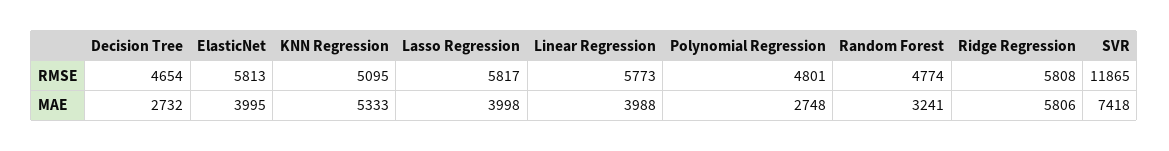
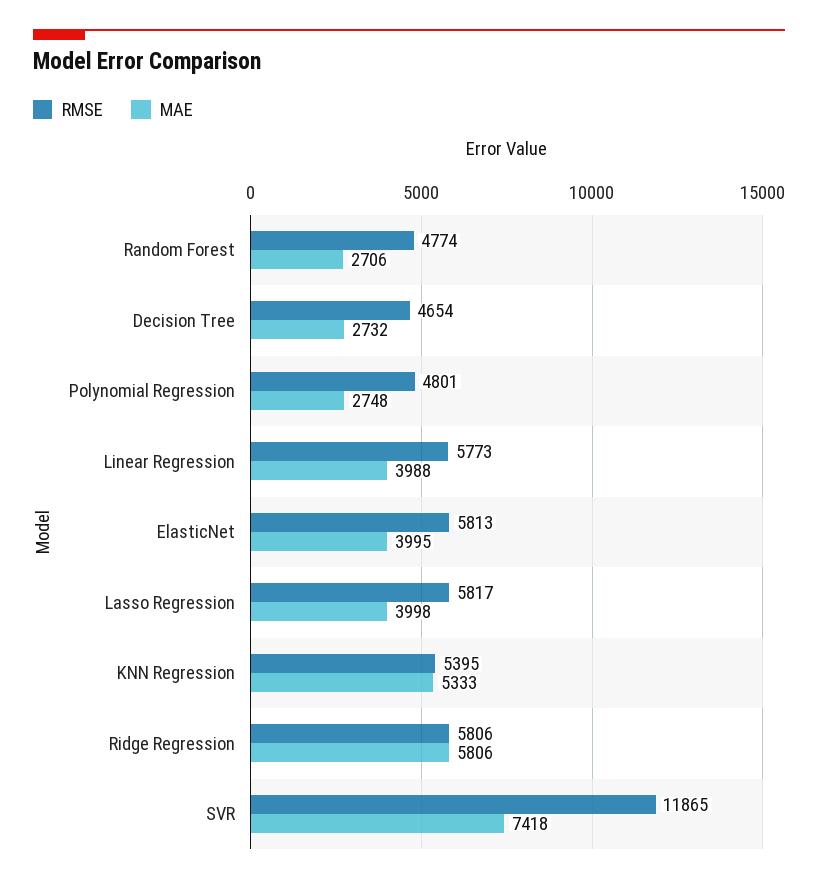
  {
    "RMSE": {
      "Decision Tree": 4654,
      "ElasticNet": 5813,
-     "KNN Regression": 5095,
+     "KNN Regression": 5395,
      "Lasso Regression": 5817,
      "Linear Regression": 5773,
      "Polynomial Regression": 4801,
      "Random Forest": 4774,
-     "Ridge Regression": 5808,
+     "Ridge Regression": 5806,
      "SVR": 11865
    },
    "MAE": {
      "Decision Tree": 2732,
      "ElasticNet": 3995,
      "KNN Regression": 5333,
      "Lasso Regression": 3998,
      "Linear Regression": 3988,
      "Polynomial Regression": 2748,
-     "Random Forest": 3241,
+     "Random Forest": 2706,
      "Ridge Regression": 5806,
      "SVR": 7418
    }
  }

